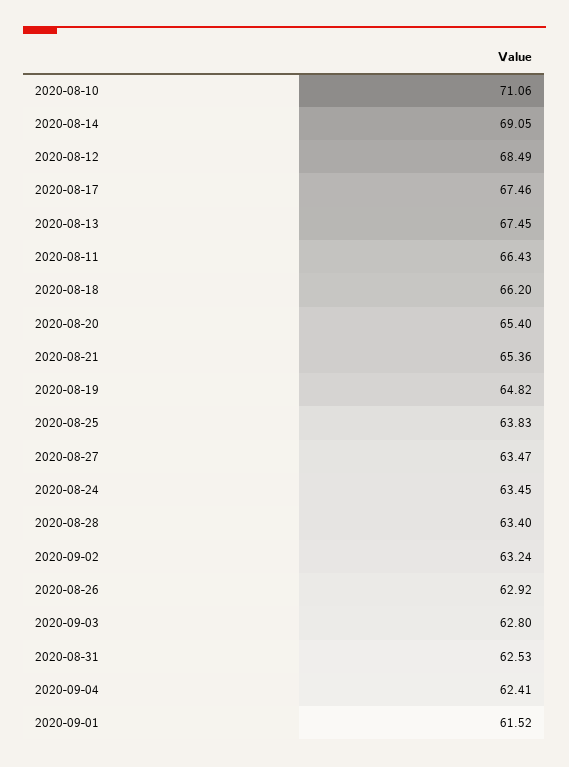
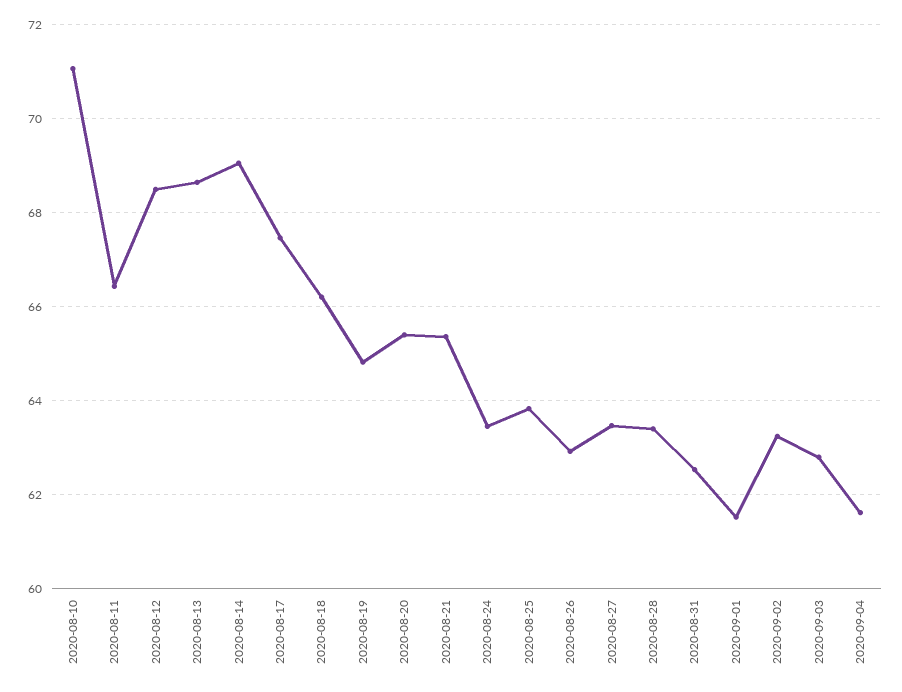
  {
    "2020-08-10": 71.06,
    "2020-08-14": 69.05,
    "2020-08-12": 68.49,
    "2020-08-17": 67.46,
-   "2020-08-13": 67.45,
+   "2020-08-13": 68.6,
    "2020-08-11": 66.43,
    "2020-08-18": 66.2,
    "2020-08-20": 65.4,
    "2020-08-21": 65.36,
    "2020-08-19": 64.82,
    "2020-08-25": 63.83,
    "2020-08-27": 63.47,
    "2020-08-24": 63.45,
    "2020-08-28": 63.4,
    "2020-09-02": 63.24,
    "2020-08-26": 62.92,
    "2020-09-03": 62.8,
    "2020-08-31": 62.53,
-   "2020-09-04": 62.41,
+   "2020-09-04": 61.6,
    "2020-09-01": 61.52
  }

